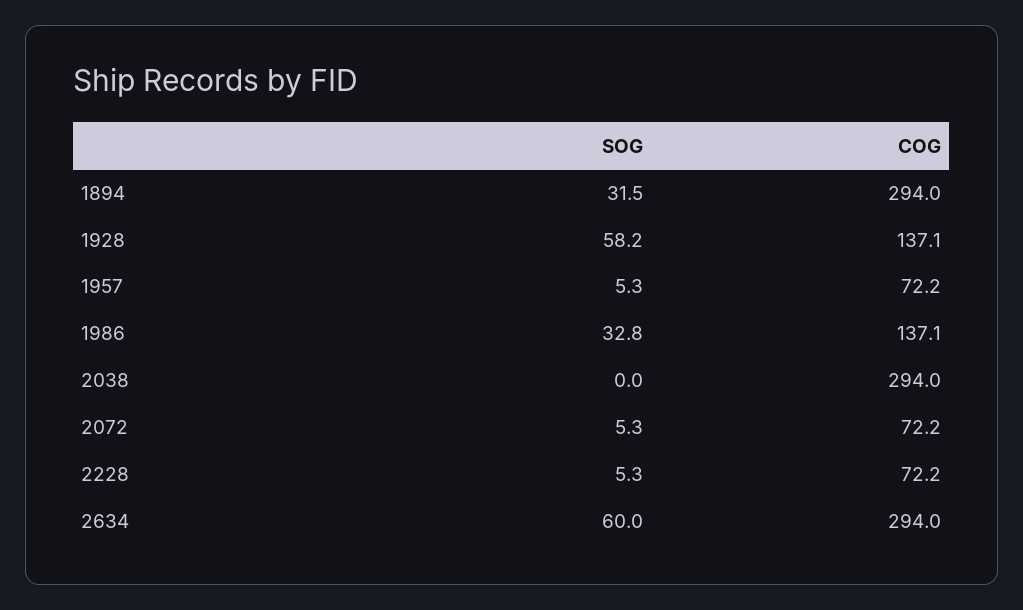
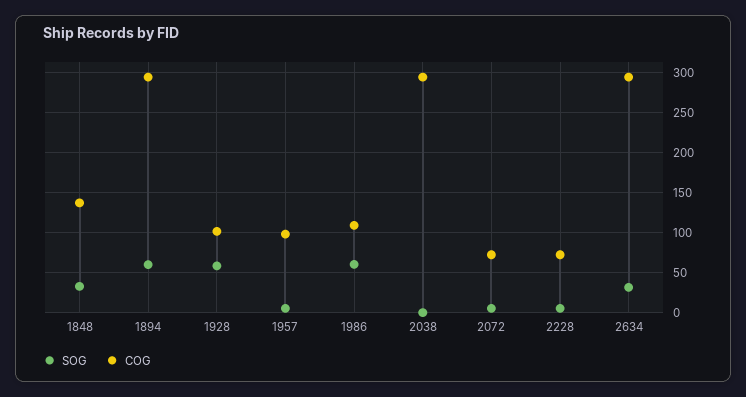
  {
    "SOG": {
-     "1894": 31.5,
+     "1894": 60,
      "1928": 58.2,
      "1957": 5.3,
-     "1986": 32.8,
+     "1986": 60,
      "2038": 0,
      "2072": 5.3,
      "2228": 5.3,
-     "2634": 60
+     "2634": 30,
+     "1848": 30
    },
    "COG": {
      "1894": 294,
-     "1928": 137.1,
+     "1928": 100,
-     "1957": 72.2,
+     "1957": 100,
-     "1986": 137.1,
+     "1986": 110,
      "2038": 294,
      "2072": 72.2,
      "2228": 72.2,
-     "2634": 294
+     "2634": 294,
+     "1848": 140
    }
  }

